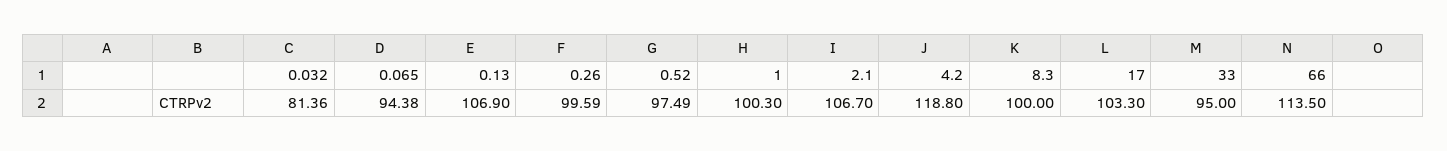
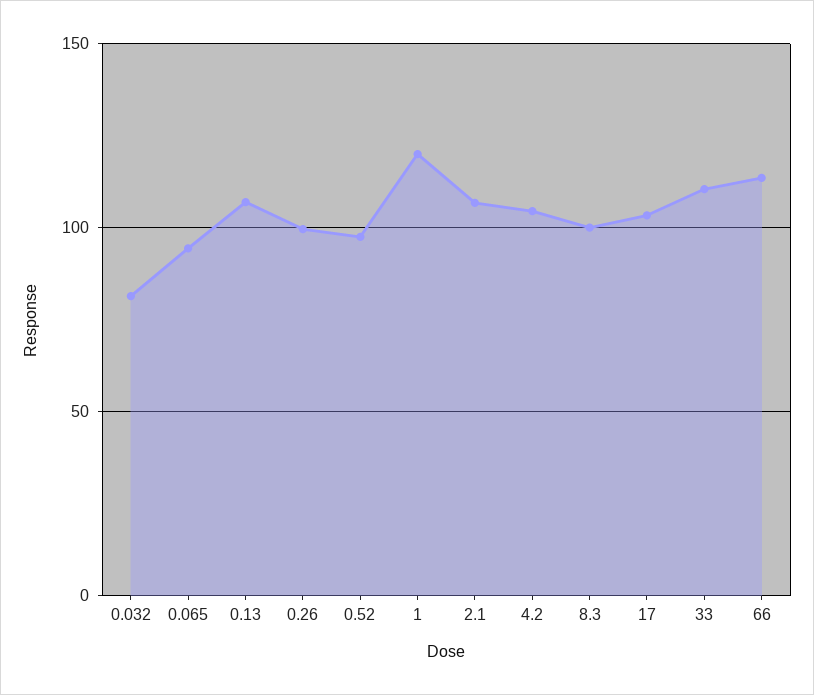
  {
    "0.032": 81.36,
    "0.065": 94.38,
    "0.13": 106.9,
    "0.26": 99.59,
    "0.52": 97.49,
-   "1": 100.3,
+   "1": 120,
    "2.1": 106.7,
-   "4.2": 118.8,
+   "4.2": 105,
    "8.3": 100,
    "17": 103.3,
-   "33": 95,
+   "33": 110,
    "66": 113.5
  }

